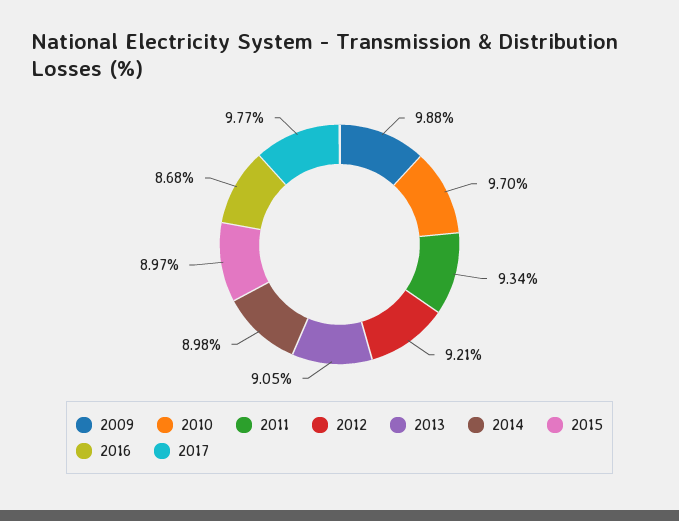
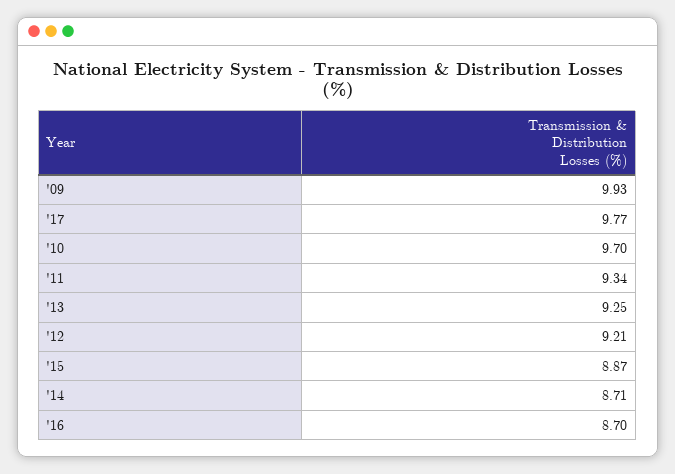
  {
-   "2009": 9.88,
+   "2009": 9.93,
    "2010": 9.7,
    "2011": 9.34,
    "2012": 9.21,
-   "2013": 9.05,
+   "2013": 9.25,
-   "2014": 8.98,
+   "2014": 8.71,
-   "2015": 8.97,
+   "2015": 8.87,
-   "2016": 8.68,
+   "2016": 8.7,
    "2017": 9.77
  }

